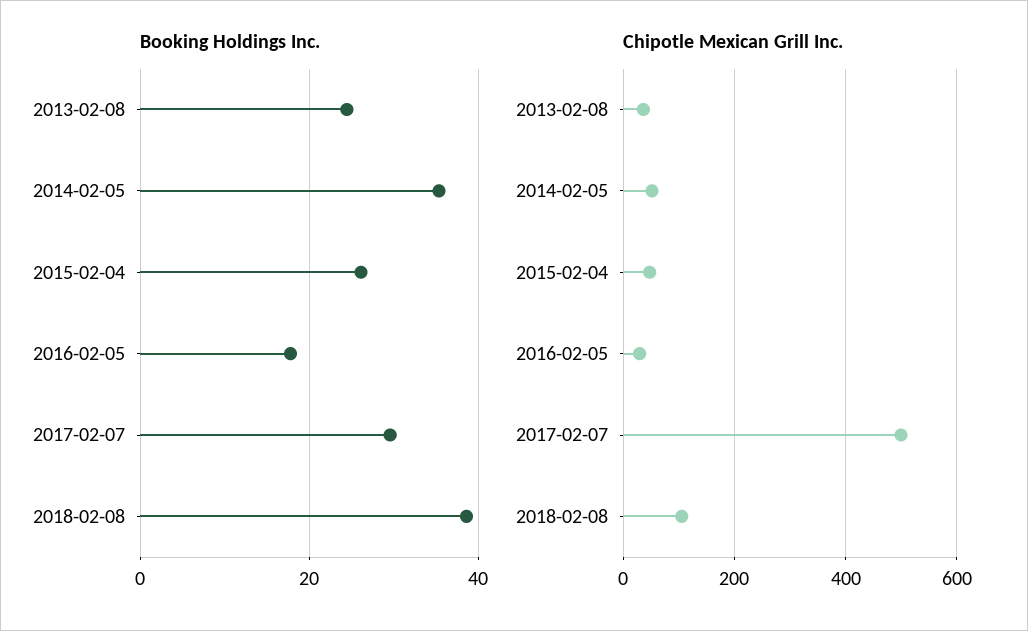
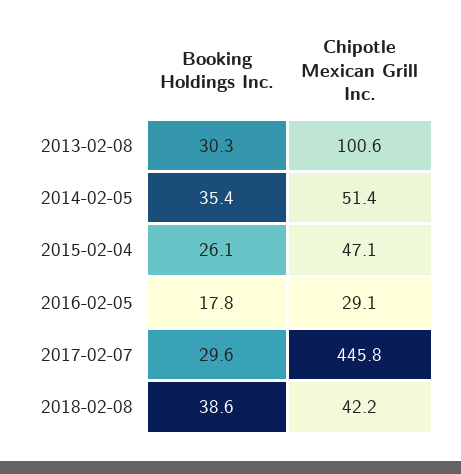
  {
    "Booking Holdings Inc.": {
-     "2013-02-08": 24,
+     "2013-02-08": 30.3,
      "2014-02-05": 35.4,
      "2015-02-04": 26.1,
      "2016-02-05": 17.8,
      "2017-02-07": 29.6,
      "2018-02-08": 38.6
    },
    "Chipotle Mexican Grill Inc.": {
-     "2013-02-08": 40,
+     "2013-02-08": 100.6,
      "2014-02-05": 51.4,
      "2015-02-04": 47.1,
      "2016-02-05": 29.1,
-     "2017-02-07": 500,
+     "2017-02-07": 445.8,
-     "2018-02-08": 100
+     "2018-02-08": 42.2
    }
  }

